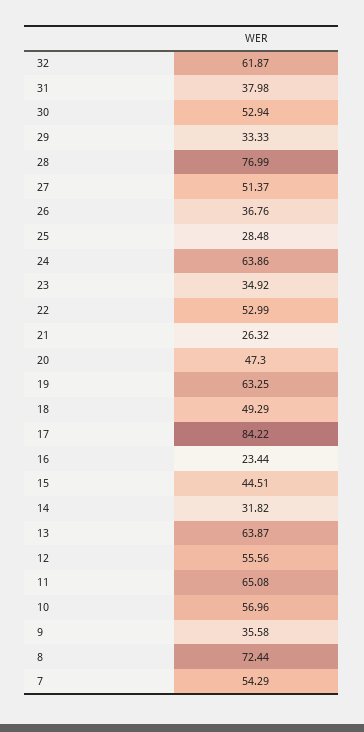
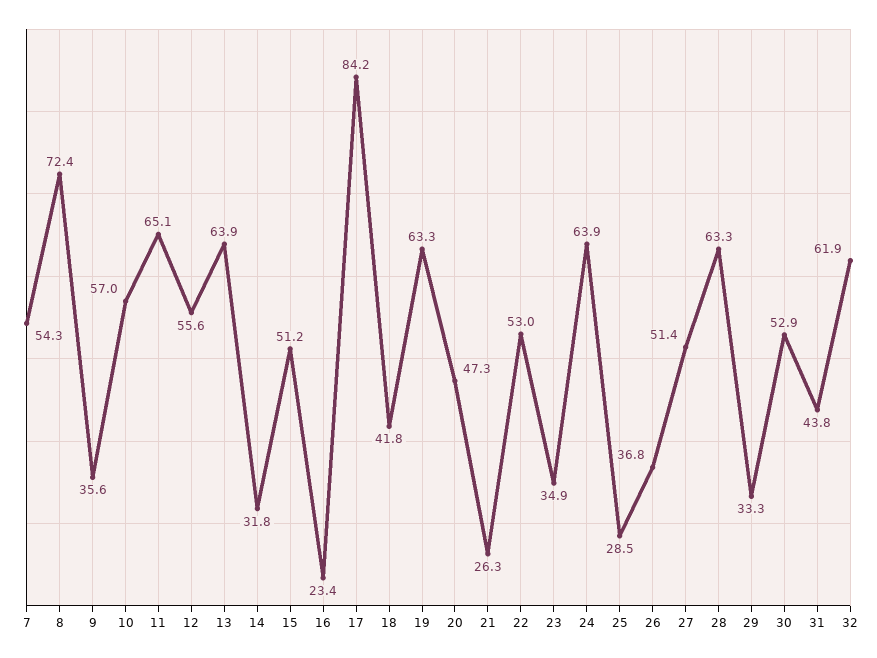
  {
    "32": 61.87,
-   "31": 37.98,
+   "31": 43.8,
    "30": 52.94,
    "29": 33.33,
-   "28": 76.99,
+   "28": 63.3,
    "27": 51.37,
    "26": 36.76,
    "25": 28.48,
    "24": 63.86,
    "23": 34.92,
    "22": 52.99,
    "21": 26.32,
    "20": 47.3,
    "19": 63.25,
-   "18": 49.29,
+   "18": 41.8,
    "17": 84.22,
    "16": 23.44,
-   "15": 44.51,
+   "15": 51.2,
    "14": 31.82,
    "13": 63.87,
    "12": 55.56,
    "11": 65.08,
    "10": 56.96,
    "9": 35.58,
    "8": 72.44,
    "7": 54.29
  }

